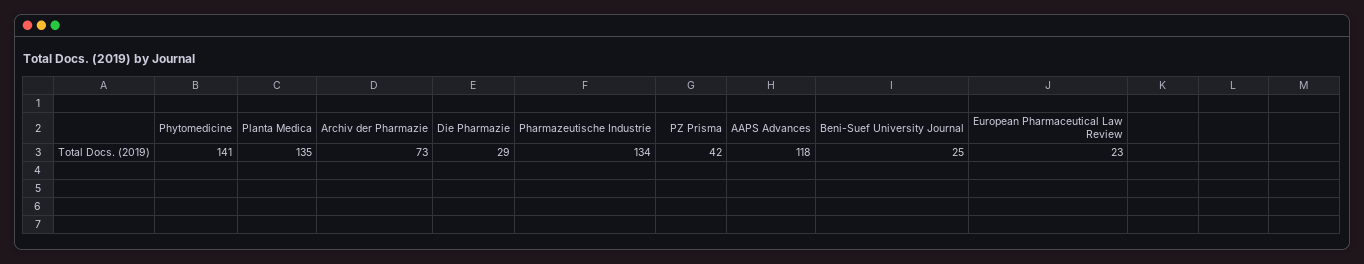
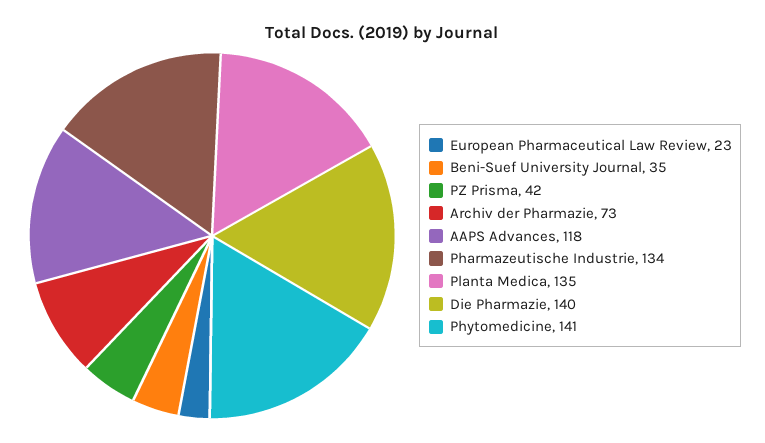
  {
    "Phytomedicine": 141,
    "Planta Medica": 135,
    "Archiv der Pharmazie": 73,
-   "Die Pharmazie": 29,
+   "Die Pharmazie": 140,
    "Pharmazeutische Industrie": 134,
    "PZ Prisma": 42,
    "AAPS Advances": 118,
-   "Beni-Suef University Journal": 25,
+   "Beni-Suef University Journal": 35,
    "European Pharmaceutical Law Review": 23
  }

